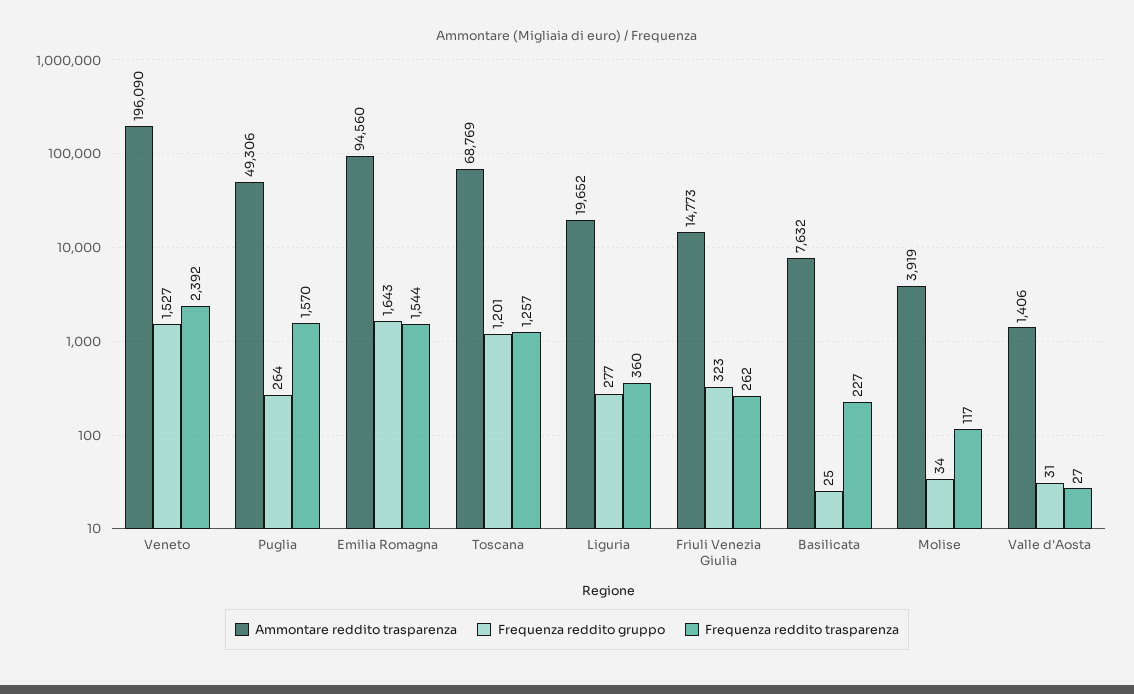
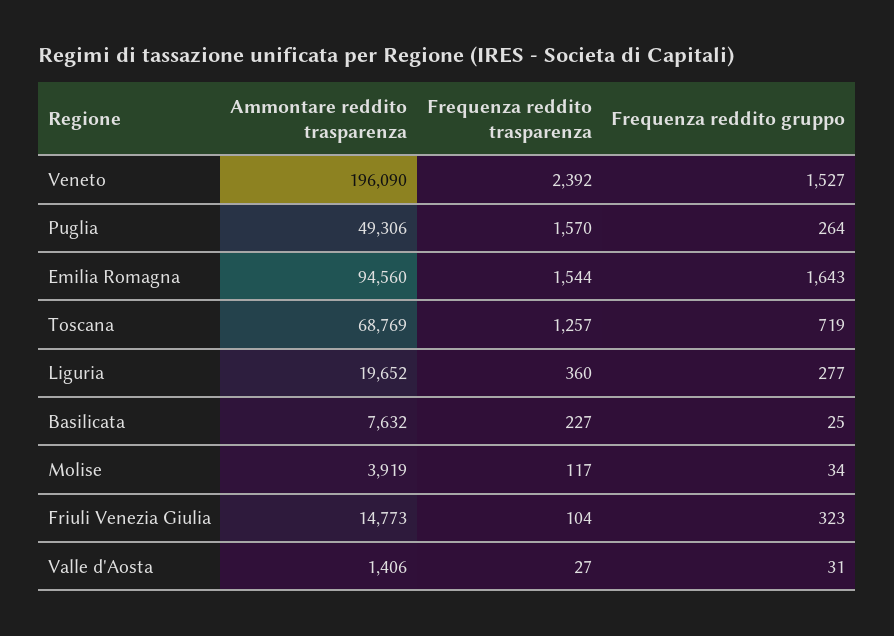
  {
    "Ammontare reddito trasparenza": {
      "Veneto": 196090,
      "Puglia": 49306,
      "Emilia Romagna": 94560,
      "Toscana": 68769,
      "Liguria": 19652,
      "Friuli Venezia Giulia": 14773,
      "Basilicata": 7632,
      "Molise": 3919,
      "Valle d'Aosta": 1406
    },
    "Frequenza reddito gruppo": {
      "Veneto": 1527,
      "Puglia": 264,
      "Emilia Romagna": 1643,
-     "Toscana": 1201,
+     "Toscana": 719,
      "Liguria": 277,
      "Friuli Venezia Giulia": 323,
      "Basilicata": 25,
      "Molise": 34,
      "Valle d'Aosta": 31
    },
    "Frequenza reddito trasparenza": {
      "Veneto": 2392,
      "Puglia": 1570,
      "Emilia Romagna": 1544,
      "Toscana": 1257,
      "Liguria": 360,
-     "Friuli Venezia Giulia": 262,
+     "Friuli Venezia Giulia": 104,
      "Basilicata": 227,
      "Molise": 117,
      "Valle d'Aosta": 27
    }
  }

